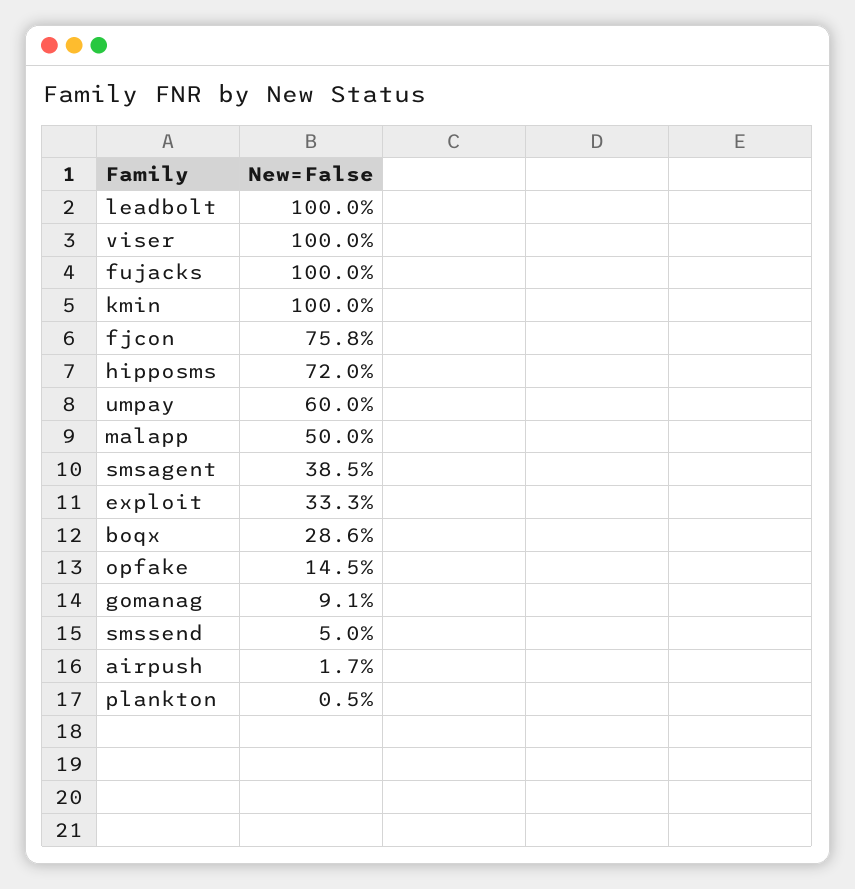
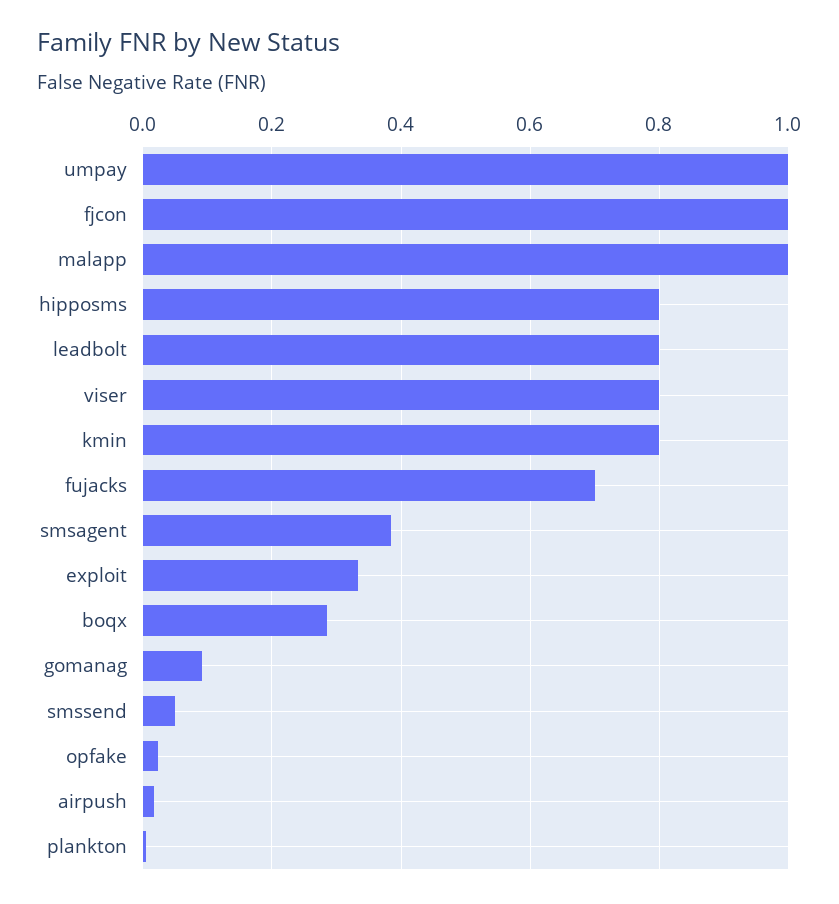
  {
-   "leadbolt": 1,
+   "leadbolt": 0.8,
-   "viser": 1,
+   "viser": 0.8,
-   "fujacks": 1,
+   "fujacks": 0.7,
-   "kmin": 1,
+   "kmin": 0.8,
-   "fjcon": 0.758,
+   "fjcon": 1,
-   "hipposms": 0.72,
+   "hipposms": 0.8,
-   "umpay": 0.6,
+   "umpay": 1,
-   "malapp": 0.5,
+   "malapp": 1,
    "smsagent": 0.385,
    "exploit": 0.333,
    "boqx": 0.286,
-   "opfake": 0.145,
+   "opfake": 0.02,
    "gomanag": 0.091,
    "smssend": 0.05,
    "airpush": 0.017,
    "plankton": 0.005
  }

